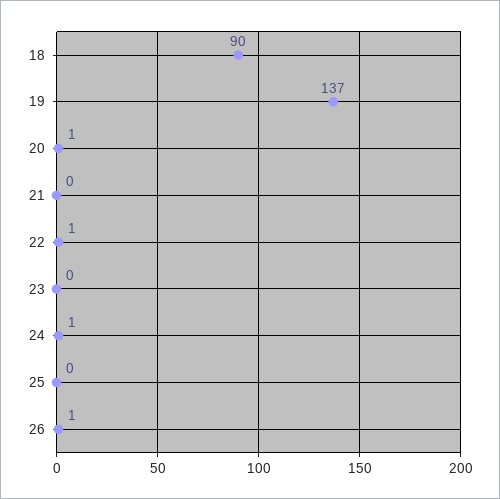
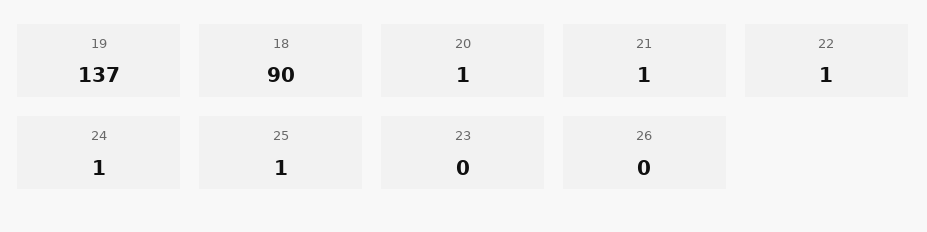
  {
    "18": 90,
    "19": 137,
    "20": 1,
-   "21": 0,
+   "21": 1,
    "22": 1,
    "23": 0,
    "24": 1,
-   "25": 0,
+   "25": 1,
-   "26": 1
+   "26": 0
  }

